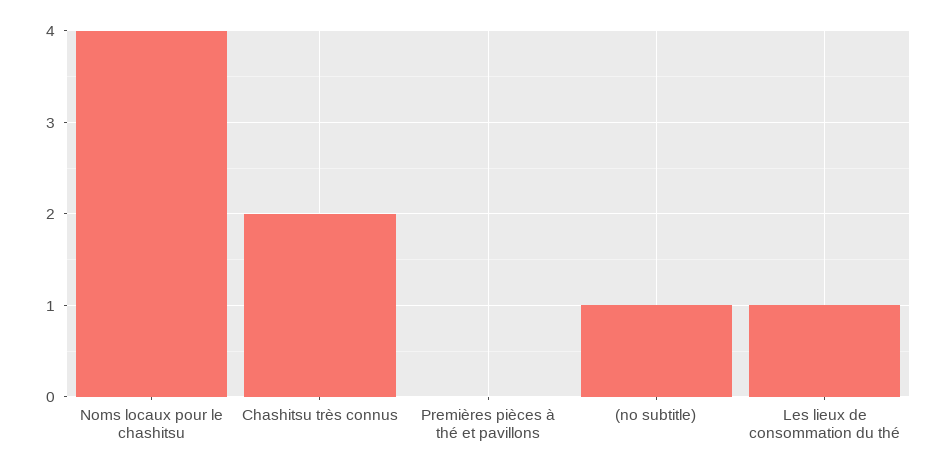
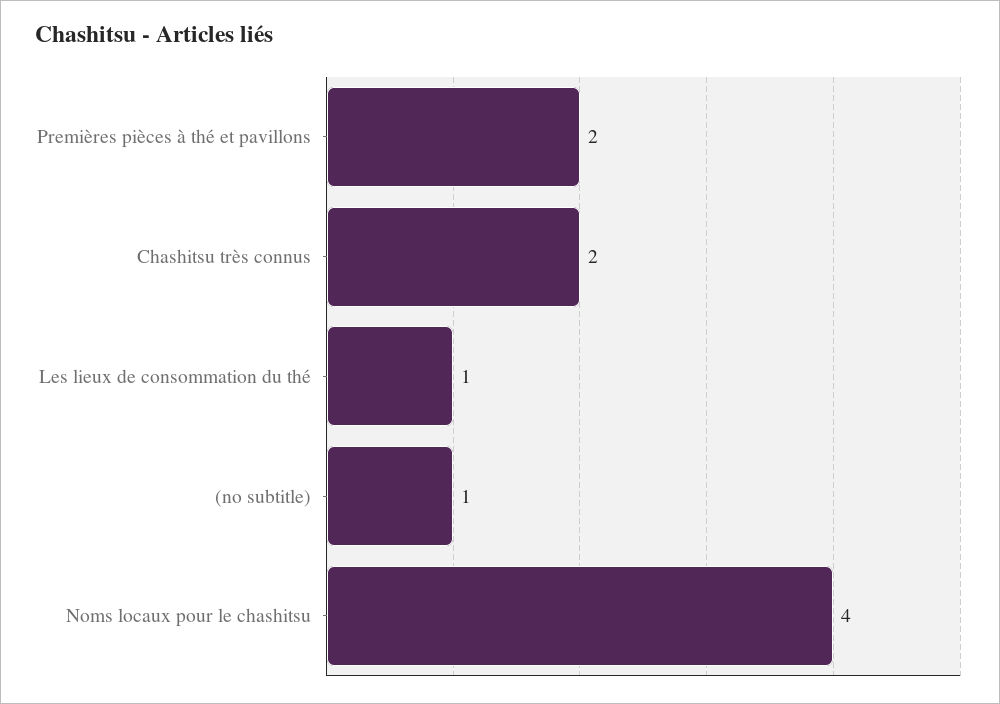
  {
    "Noms locaux pour le chashitsu": 4,
    "Chashitsu très connus": 2,
-   "Premières pièces à thé et pavillons": 0,
+   "Premières pièces à thé et pavillons": 2,
    "(no subtitle)": 1,
    "Les lieux de consommation du thé": 1
  }

